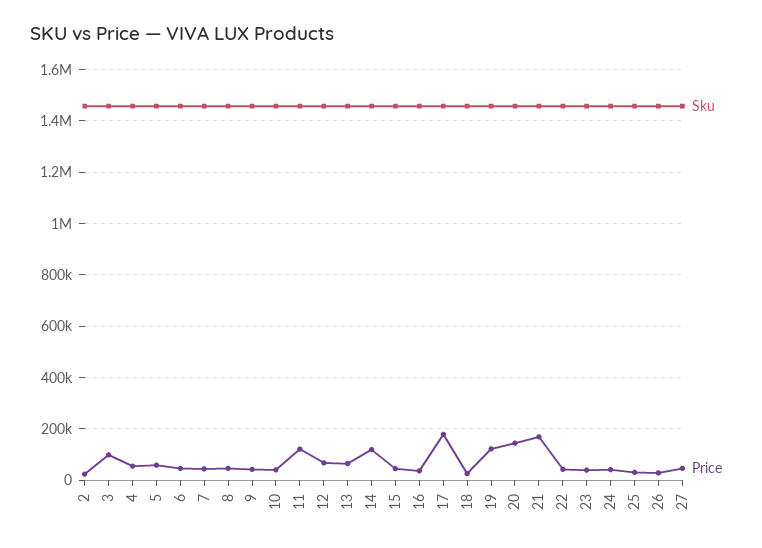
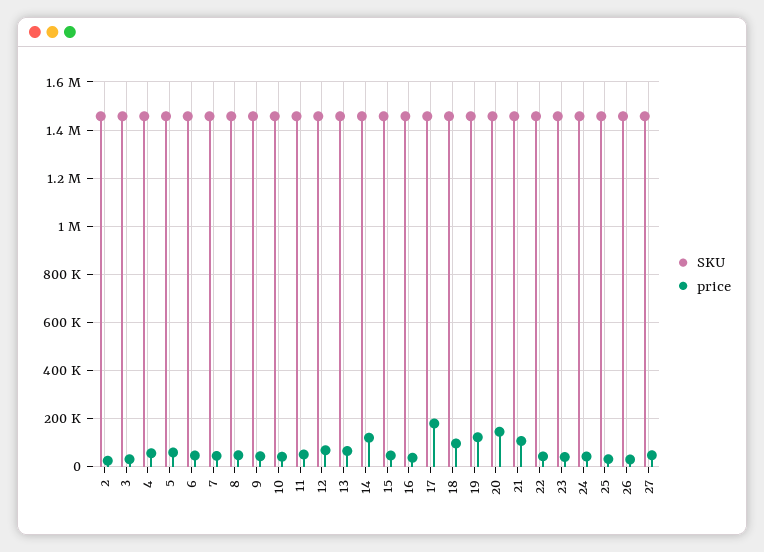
  {
    "Sku": {
      "2": 1450000,
      "3": 1450000,
      "4": 1450000,
      "5": 1450000,
      "6": 1450000,
      "7": 1450000,
      "8": 1450000,
      "9": 1450000,
      "10": 1450000,
      "11": 1450000,
      "12": 1450000,
      "13": 1450000,
      "14": 1450000,
      "15": 1450000,
      "16": 1450000,
      "17": 1450000,
      "18": 1450000,
      "19": 1450000,
      "20": 1450000,
      "21": 1450000,
      "22": 1450000,
      "23": 1450000,
      "24": 1450000,
      "25": 1450000,
      "26": 1450000,
      "27": 1450000
    },
    "Price": {
      "2": 25000,
-     "3": 100000,
+     "3": 25000,
      "4": 50000,
      "5": 50000,
      "6": 50000,
      "7": 50000,
      "8": 50000,
      "9": 50000,
      "10": 50000,
-     "11": 125000,
+     "11": 50000,
      "12": 75000,
      "13": 75000,
      "14": 125000,
      "15": 50000,
      "16": 25000,
      "17": 175000,
-     "18": 25000,
+     "18": 100000,
      "19": 125000,
      "20": 150000,
-     "21": 175000,
+     "21": 100000,
      "22": 50000,
      "23": 50000,
      "24": 50000,
      "25": 25000,
      "26": 25000,
      "27": 50000
    }
  }

